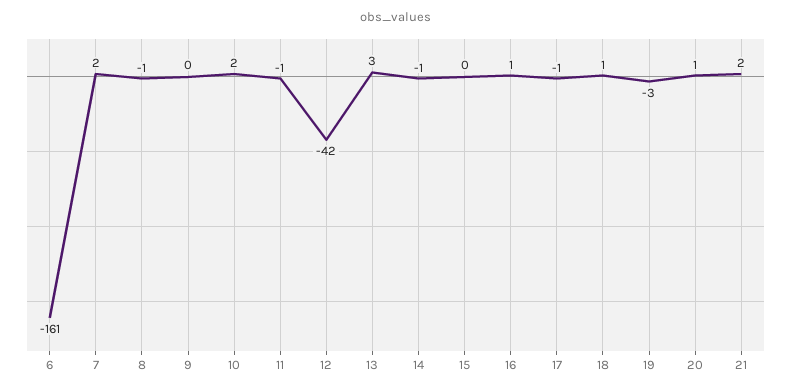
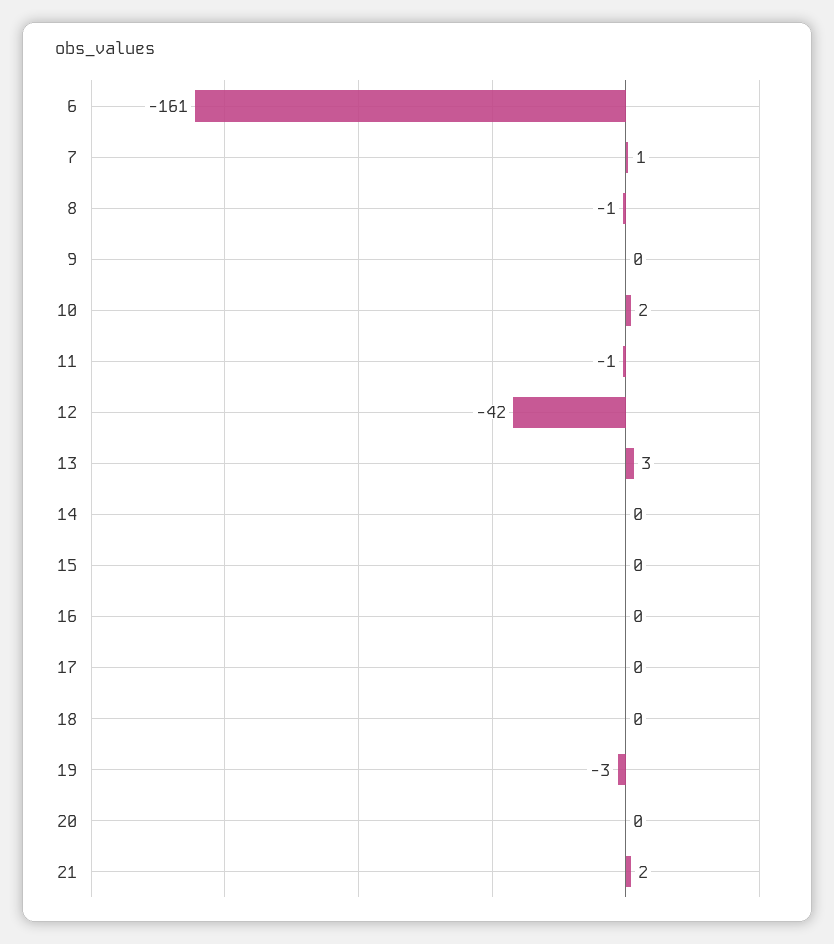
  {
    "6": -161,
-   "7": 2,
+   "7": 1,
    "8": -1,
    "9": 0,
    "10": 2,
    "11": -1,
    "12": -42,
    "13": 3,
-   "14": -1,
+   "14": 0,
    "15": 0,
-   "16": 1,
+   "16": 0,
-   "17": -1,
+   "17": 0,
-   "18": 1,
+   "18": 0,
    "19": -3,
-   "20": 1,
+   "20": 0,
    "21": 2
  }

